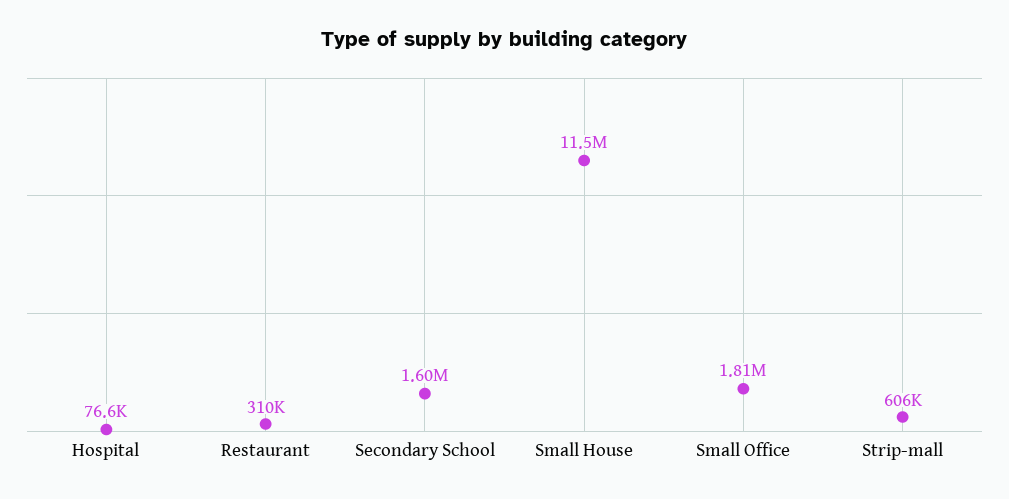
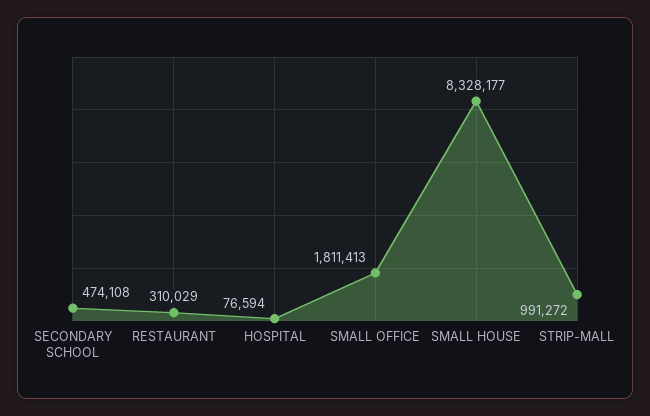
  {
    "Hospital": 76594,
    "Restaurant": 310029,
-   "Secondary School": 1600000,
+   "Secondary School": 474108,
-   "Small House": 11500000,
+   "Small House": 8328177,
    "Small Office": 1811413,
-   "Strip-mall": 606000
+   "Strip-mall": 991272
  }

